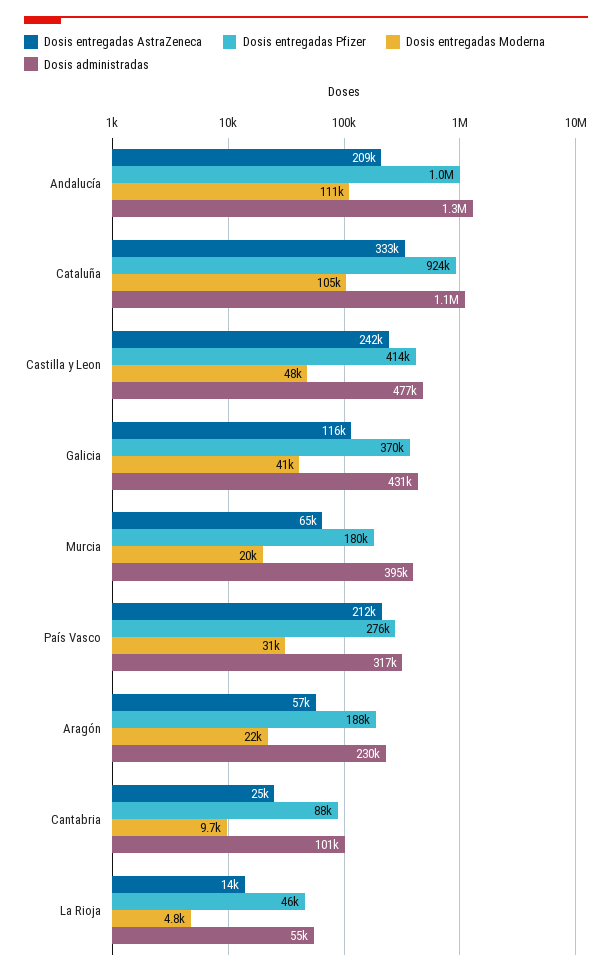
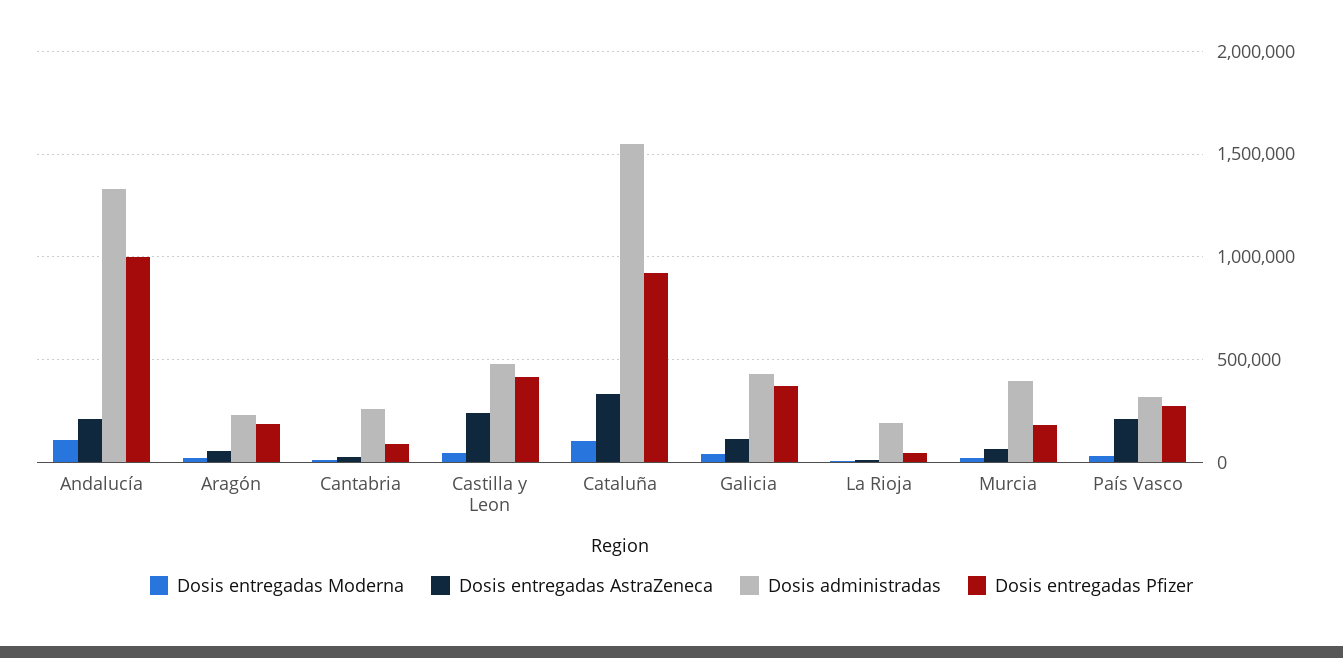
  {
    "Dosis entregadas AstraZeneca": {
      "Andalucía": 209000,
      "Cataluña": 333000,
      "Castilla y Leon": 242000,
      "Galicia": 116000,
      "Murcia": 65000,
      "País Vasco": 212000,
      "Aragón": 57000,
      "Cantabria": 25000,
      "La Rioja": 14000
    },
    "Dosis entregadas Pfizer": {
      "Andalucía": 1000000,
      "Cataluña": 924000,
      "Castilla y Leon": 414000,
      "Galicia": 370000,
      "Murcia": 180000,
      "País Vasco": 276000,
      "Aragón": 188000,
      "Cantabria": 88000,
      "La Rioja": 46000
    },
    "Dosis entregadas Moderna": {
      "Andalucía": 111000,
      "Cataluña": 105000,
      "Castilla y Leon": 48000,
      "Galicia": 41000,
      "Murcia": 20000,
      "País Vasco": 31000,
      "Aragón": 22000,
      "Cantabria": 9700,
      "La Rioja": 4800
    },
    "Dosis administradas": {
      "Andalucía": 1300000,
-     "Cataluña": 1100000,
+     "Cataluña": 1550000,
      "Castilla y Leon": 477000,
      "Galicia": 431000,
      "Murcia": 395000,
      "País Vasco": 317000,
      "Aragón": 230000,
-     "Cantabria": 101000,
+     "Cantabria": 250000,
-     "La Rioja": 55000
+     "La Rioja": 200000
    }
  }

